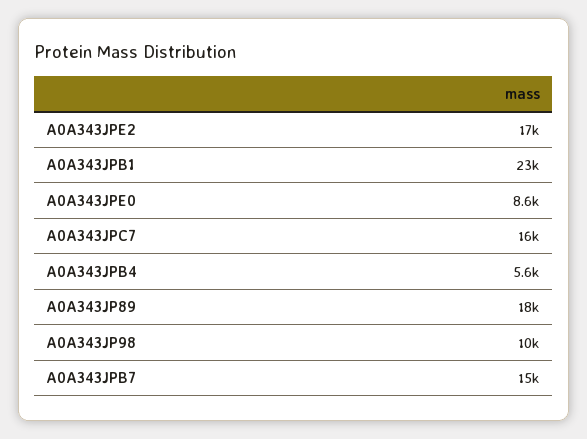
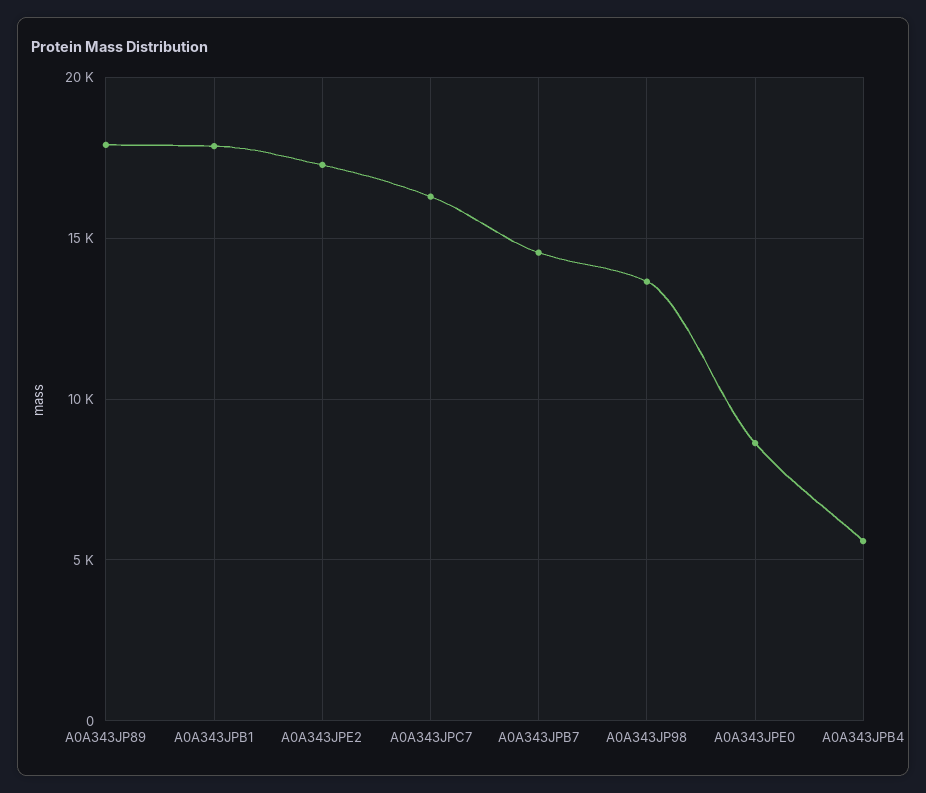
  {
    "A0A343JPE2": 17000,
-   "A0A343JPB1": 23000,
+   "A0A343JPB1": 18000,
    "A0A343JPE0": 8600,
    "A0A343JPC7": 16000,
    "A0A343JPB4": 5600,
    "A0A343JP89": 18000,
-   "A0A343JP98": 10000,
+   "A0A343JP98": 13500,
    "A0A343JPB7": 15000
  }

